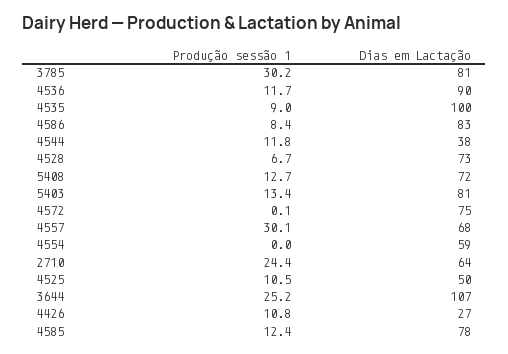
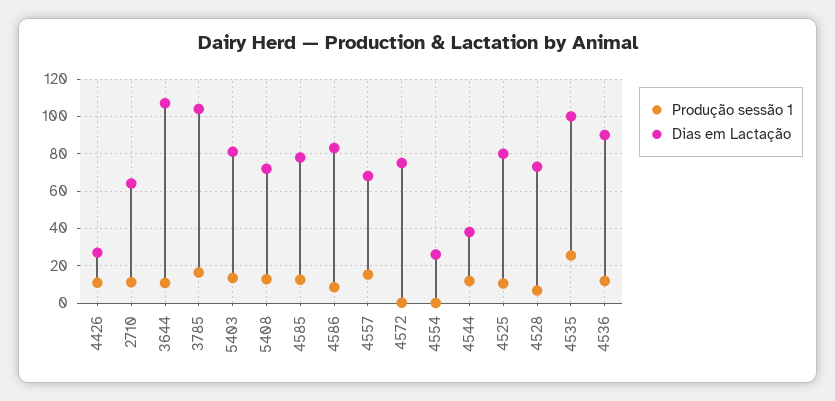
  {
    "Produção sessão 1": {
-     "3785": 30.2,
+     "3785": 15,
      "4536": 11.7,
-     "4535": 9,
+     "4535": 25,
      "4586": 8.4,
      "4544": 11.8,
      "4528": 6.7,
      "5408": 12.7,
      "5403": 13.4,
      "4572": 0.1,
-     "4557": 30.1,
+     "4557": 15,
      "4554": 0,
-     "2710": 24.4,
+     "2710": 10,
      "4525": 10.5,
-     "3644": 25.2,
+     "3644": 10,
      "4426": 10.8,
      "4585": 12.4
    },
    "Dias em Lactação": {
-     "3785": 81,
+     "3785": 105,
      "4536": 90,
      "4535": 100,
      "4586": 83,
      "4544": 38,
      "4528": 73,
      "5408": 72,
      "5403": 81,
      "4572": 75,
      "4557": 68,
-     "4554": 59,
+     "4554": 25,
      "2710": 64,
-     "4525": 50,
+     "4525": 80,
      "3644": 107,
      "4426": 27,
      "4585": 78
    }
  }

